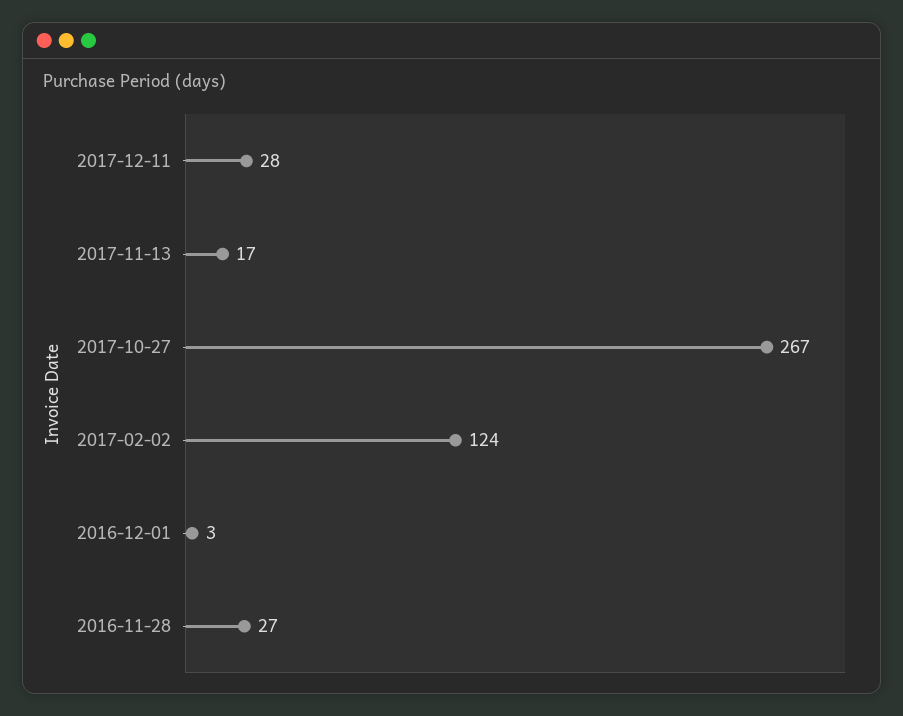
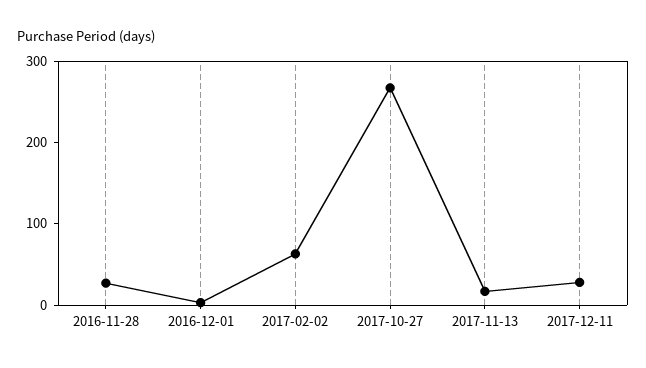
  {
    "2017-12-11": 28,
    "2017-11-13": 17,
    "2017-10-27": 267,
-   "2017-02-02": 124,
+   "2017-02-02": 60,
    "2016-12-01": 3,
    "2016-11-28": 27
  }

